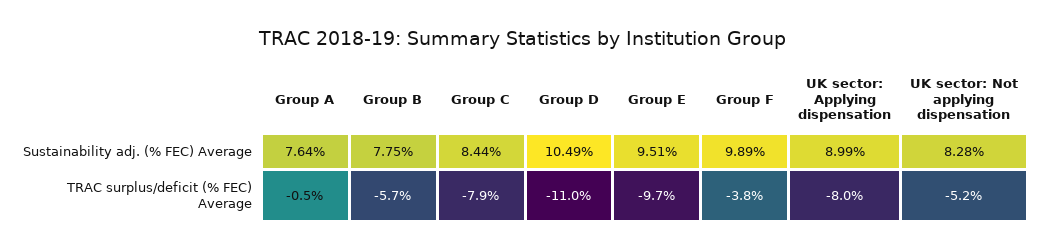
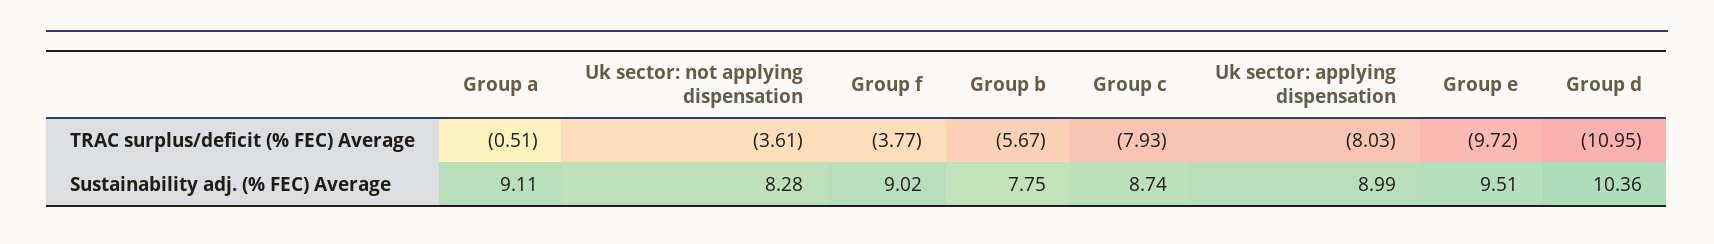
  {
    "Group A": {
-     "Sustainability adj. (% FEC) Average": 7.64,
+     "Sustainability adj. (% FEC) Average": 9.11,
      "TRAC surplus/deficit (% FEC) Average": -0.51
    },
    "Group B": {
      "Sustainability adj. (% FEC) Average": 7.75,
      "TRAC surplus/deficit (% FEC) Average": -5.67
    },
    "Group C": {
-     "Sustainability adj. (% FEC) Average": 8.44,
+     "Sustainability adj. (% FEC) Average": 8.74,
      "TRAC surplus/deficit (% FEC) Average": -7.93
    },
    "Group D": {
-     "Sustainability adj. (% FEC) Average": 10.49,
+     "Sustainability adj. (% FEC) Average": 10.36,
      "TRAC surplus/deficit (% FEC) Average": -10.95
    },
    "Group E": {
      "Sustainability adj. (% FEC) Average": 9.51,
      "TRAC surplus/deficit (% FEC) Average": -9.72
    },
    "Group F": {
-     "Sustainability adj. (% FEC) Average": 9.89,
+     "Sustainability adj. (% FEC) Average": 9.02,
      "TRAC surplus/deficit (% FEC) Average": -3.77
    },
    "UK sector: Applying dispensation": {
      "Sustainability adj. (% FEC) Average": 8.99,
      "TRAC surplus/deficit (% FEC) Average": -8.03
    },
    "UK sector: Not applying dispensation": {
      "Sustainability adj. (% FEC) Average": 8.28,
-     "TRAC surplus/deficit (% FEC) Average": -5.2
+     "TRAC surplus/deficit (% FEC) Average": -3.61
    }
  }

